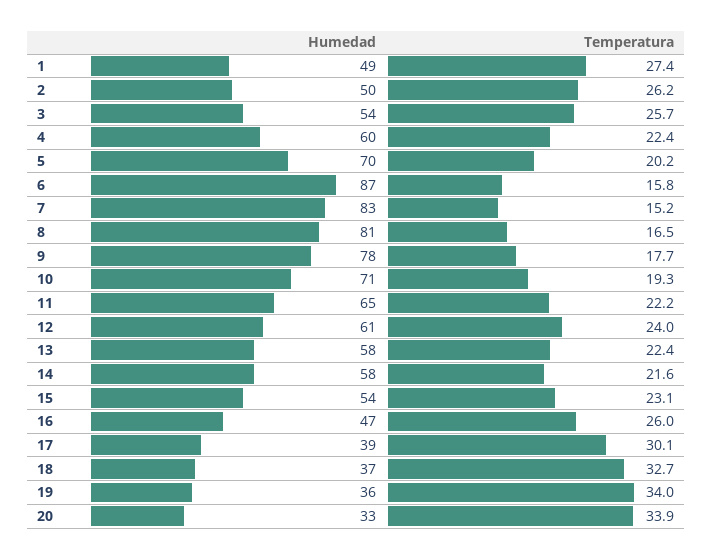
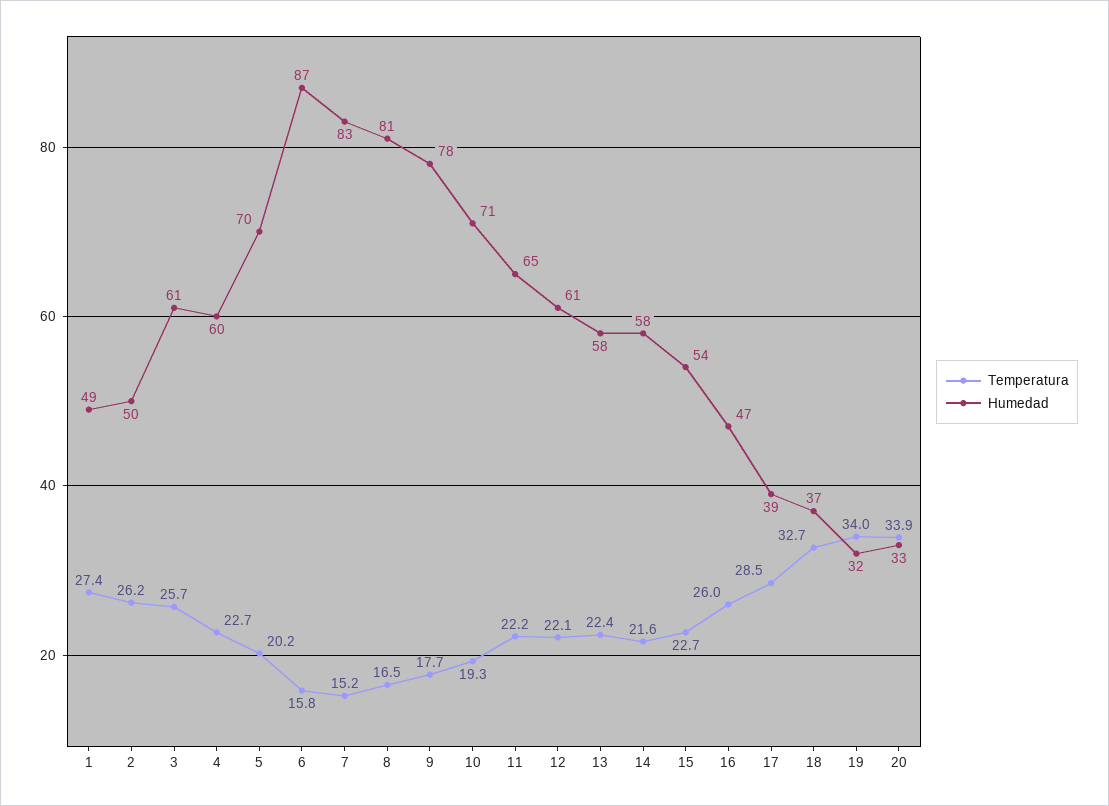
  {
    "Humedad": {
      "1": 49,
      "2": 50,
-     "3": 54,
+     "3": 61,
      "4": 60,
      "5": 70,
      "6": 87,
      "7": 83,
      "8": 81,
      "9": 78,
      "10": 71,
      "11": 65,
      "12": 61,
      "13": 58,
      "14": 58,
      "15": 54,
      "16": 47,
      "17": 39,
      "18": 37,
-     "19": 36,
+     "19": 32,
      "20": 33
    },
    "Temperatura": {
      "1": 27.4,
      "2": 26.2,
      "3": 25.7,
-     "4": 22.4,
+     "4": 22.7,
      "5": 20.2,
      "6": 15.8,
      "7": 15.2,
      "8": 16.5,
      "9": 17.7,
      "10": 19.3,
      "11": 22.2,
-     "12": 24,
+     "12": 22.1,
      "13": 22.4,
      "14": 21.6,
-     "15": 23.1,
+     "15": 22.7,
      "16": 26,
-     "17": 30.1,
+     "17": 28.5,
      "18": 32.7,
      "19": 34,
      "20": 33.9
    }
  }

